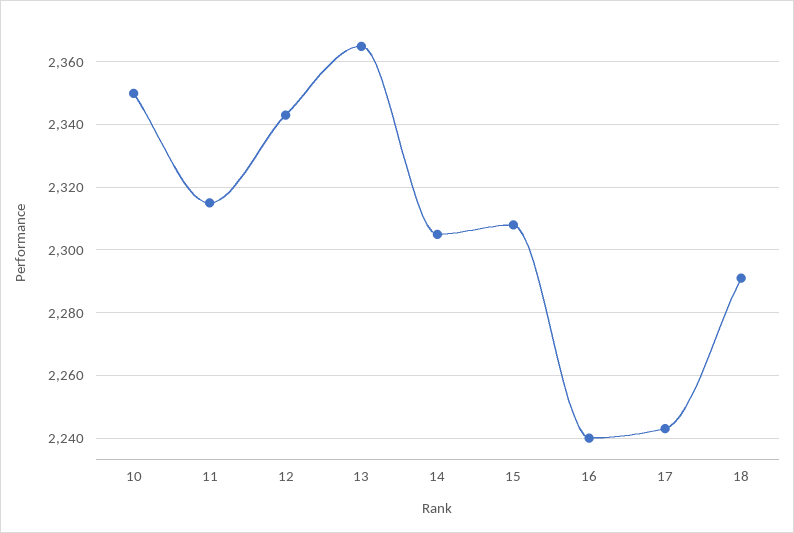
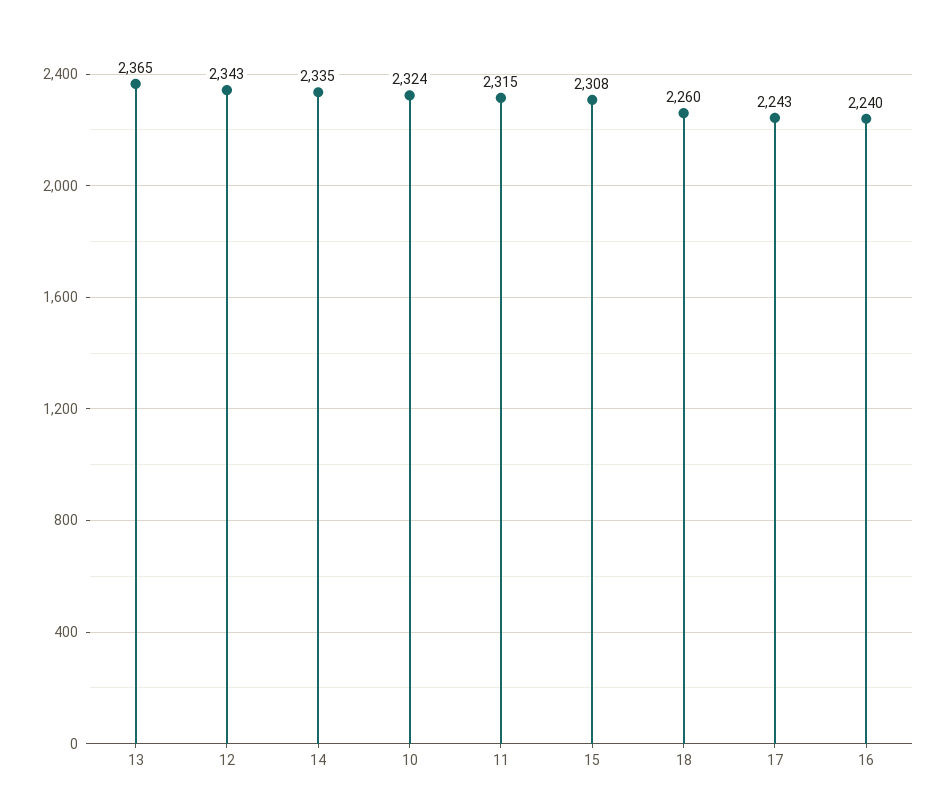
  {
-   "10": 2350,
+   "10": 2324,
    "11": 2315,
    "12": 2343,
    "13": 2365,
-   "14": 2305,
+   "14": 2335,
    "15": 2308,
    "16": 2240,
    "17": 2243,
-   "18": 2290
+   "18": 2260
  }

